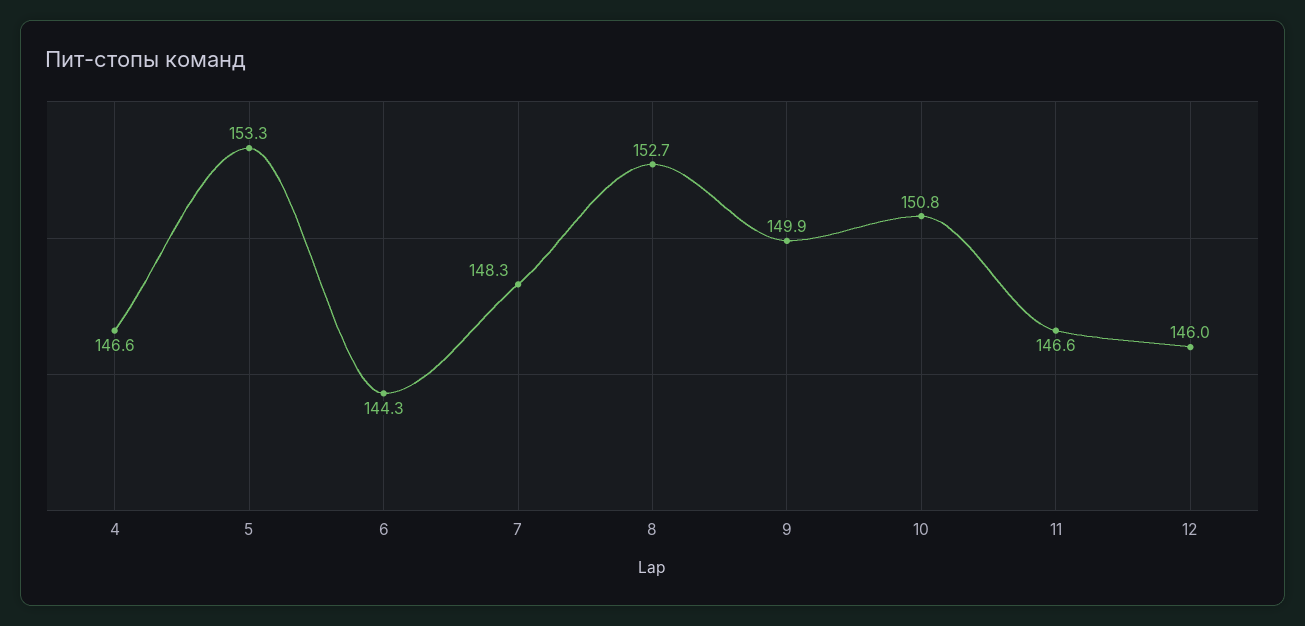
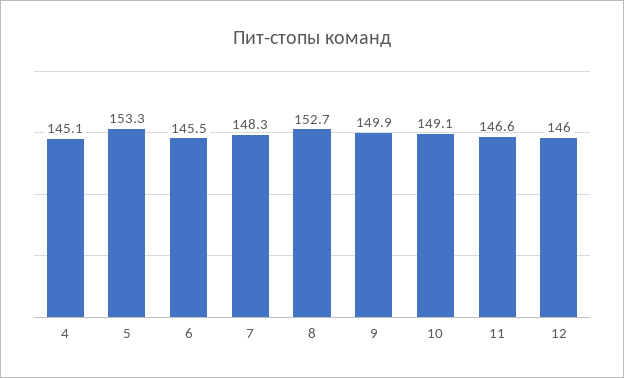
  {
-   "4": 146.6,
+   "4": 145.1,
    "5": 153.3,
-   "6": 144.3,
+   "6": 145.5,
    "7": 148.3,
    "8": 152.7,
    "9": 149.9,
-   "10": 150.8,
+   "10": 149.1,
    "11": 146.6,
    "12": 146
  }

